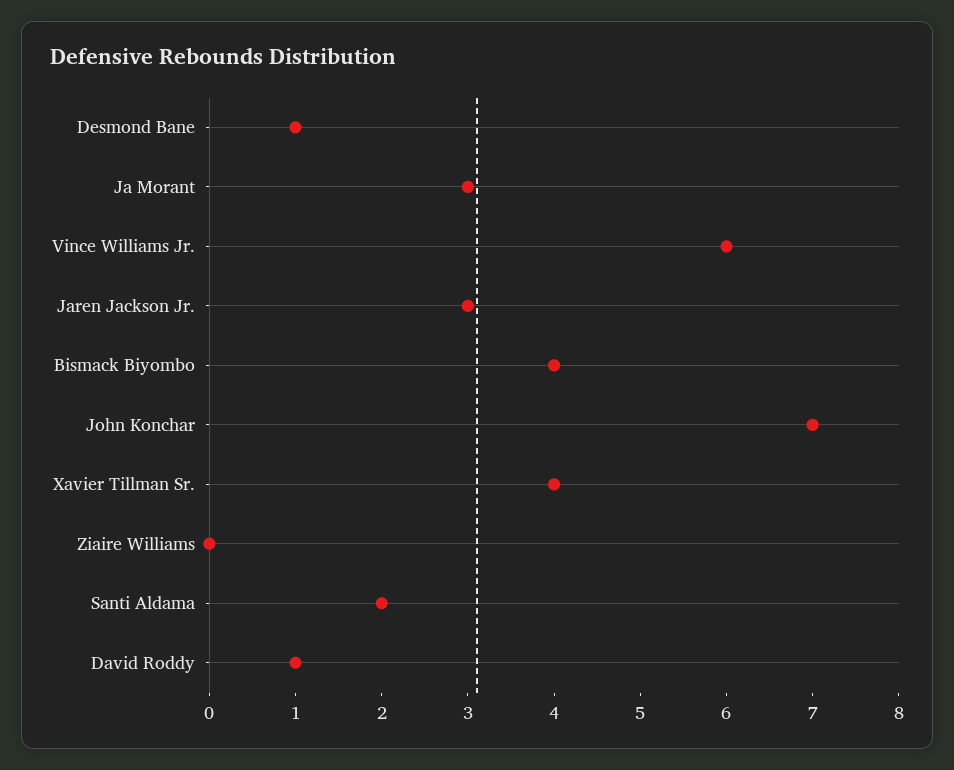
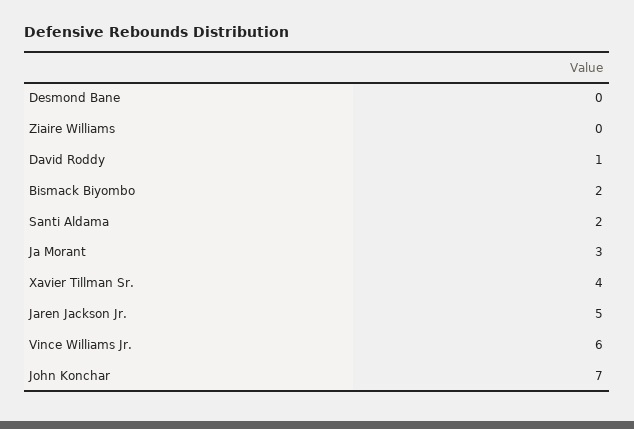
  {
-   "Desmond Bane": 1,
+   "Desmond Bane": 0,
    "Ja Morant": 3,
    "Vince Williams Jr.": 6,
-   "Jaren Jackson Jr.": 3,
+   "Jaren Jackson Jr.": 5,
-   "Bismack Biyombo": 4,
+   "Bismack Biyombo": 2,
    "John Konchar": 7,
    "Xavier Tillman Sr.": 4,
    "Ziaire Williams": 0,
    "Santi Aldama": 2,
    "David Roddy": 1
  }

